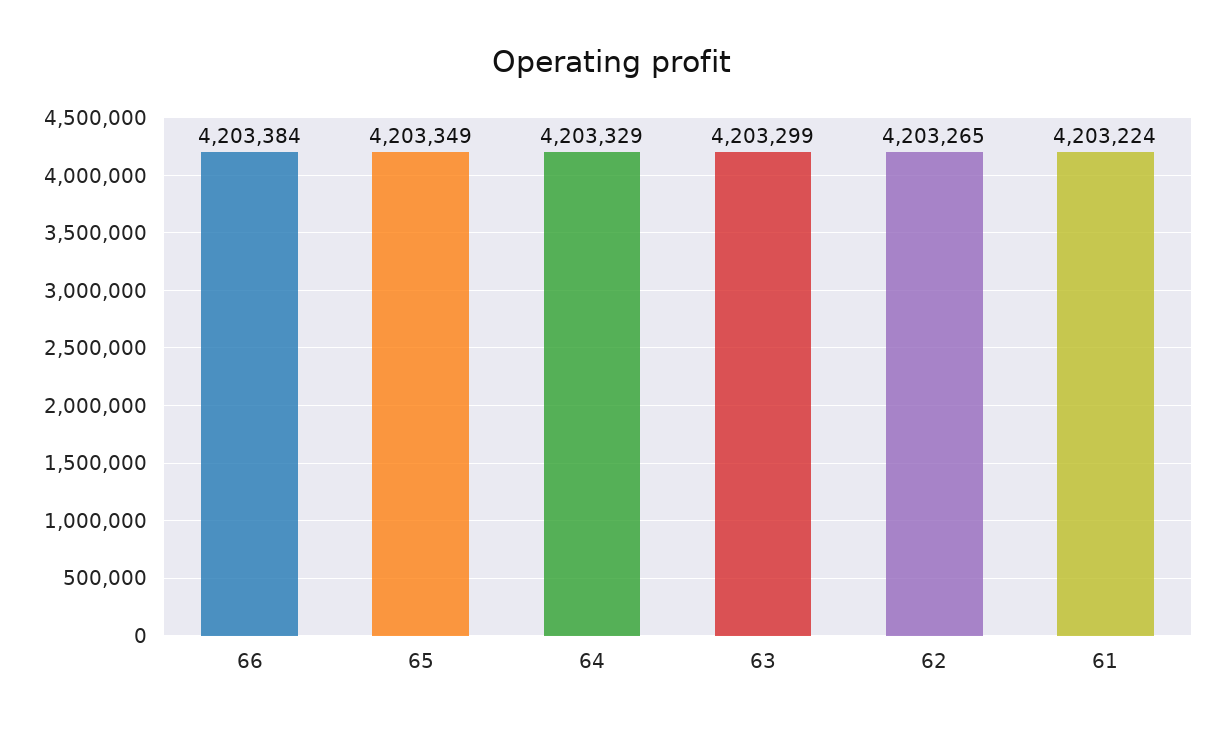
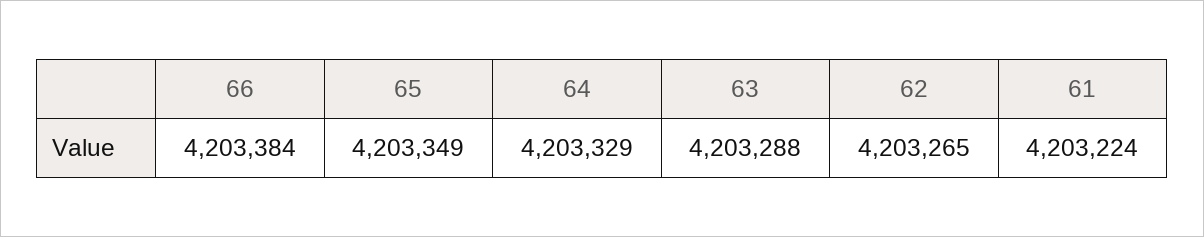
  {
    "66": 4203384,
    "65": 4203349,
    "64": 4203329,
-   "63": 4203299,
+   "63": 4203288,
    "62": 4203265,
    "61": 4203224
  }

